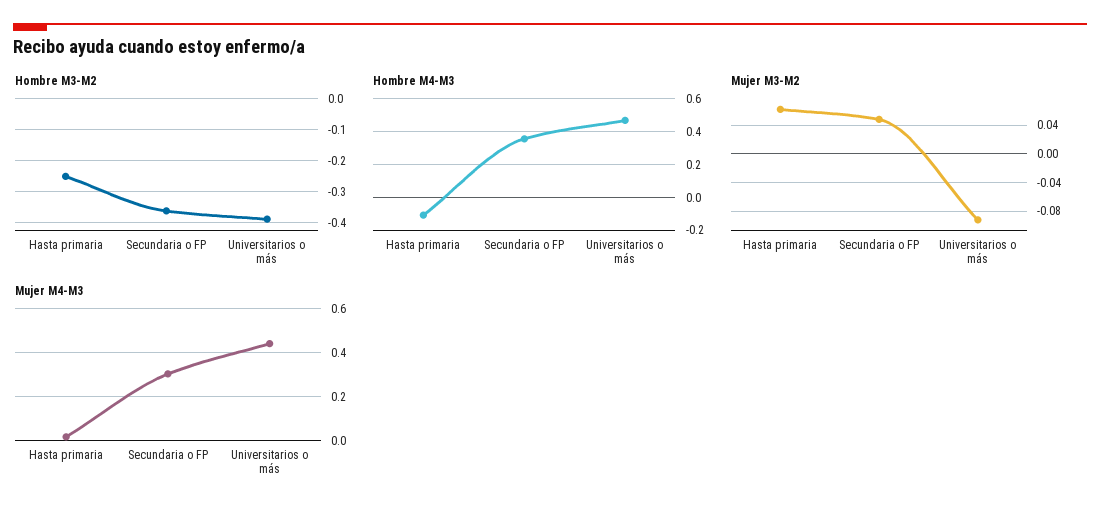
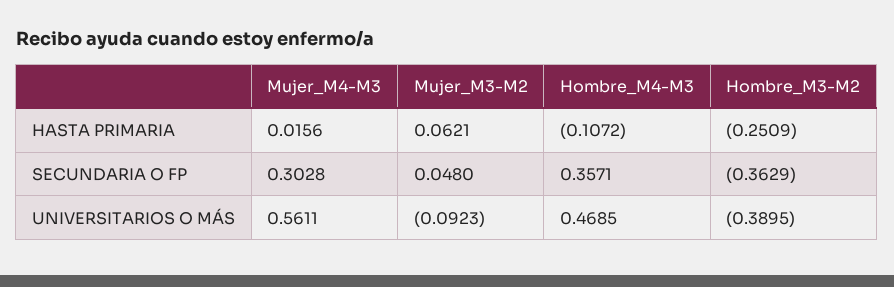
  {
    "Hombre M3-M2": {
      "Hasta primaria": -0.2509,
      "Secundaria o FP": -0.3629,
      "Universitarios o más": -0.3895
    },
    "Hombre M4-M3": {
      "Hasta primaria": -0.1072,
      "Secundaria o FP": 0.3571,
      "Universitarios o más": 0.4685
    },
    "Mujer M3-M2": {
      "Hasta primaria": 0.0621,
      "Secundaria o FP": 0.048,
      "Universitarios o más": -0.0923
    },
    "Mujer M4-M3": {
      "Hasta primaria": 0.0156,
      "Secundaria o FP": 0.3028,
-     "Universitarios o más": 0.45
+     "Universitarios o más": 0.5611
    }
  }

